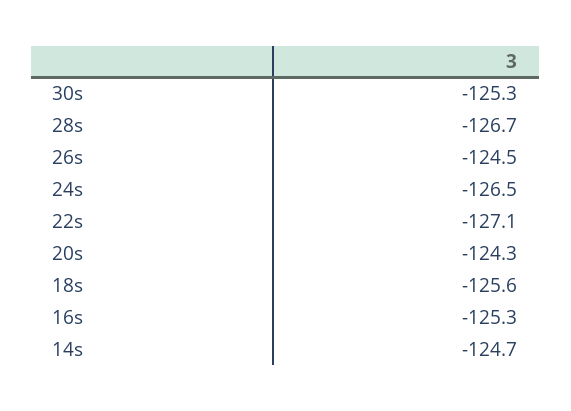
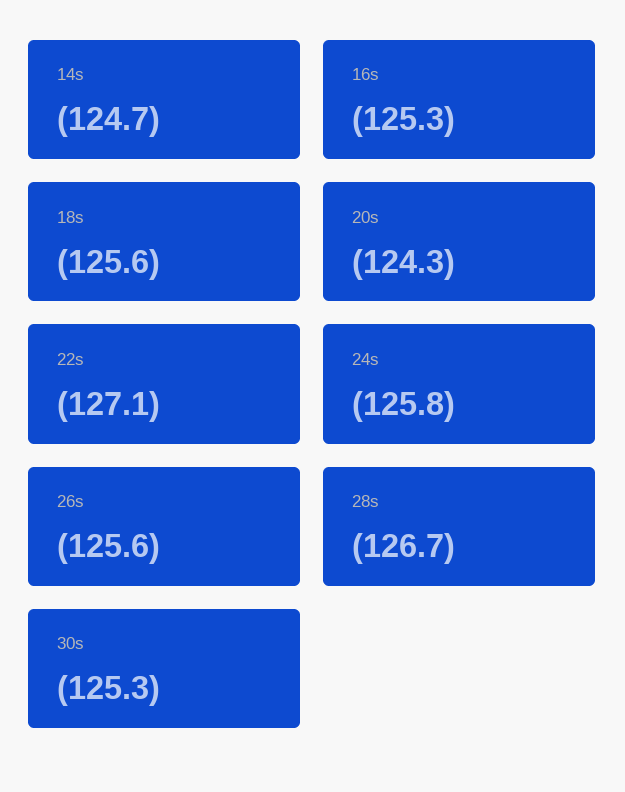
  {
    "30s": -125.3,
    "28s": -126.7,
-   "26s": -124.5,
+   "26s": -125.6,
-   "24s": -126.5,
+   "24s": -125.8,
    "22s": -127.1,
    "20s": -124.3,
    "18s": -125.6,
    "16s": -125.3,
    "14s": -124.7
  }

